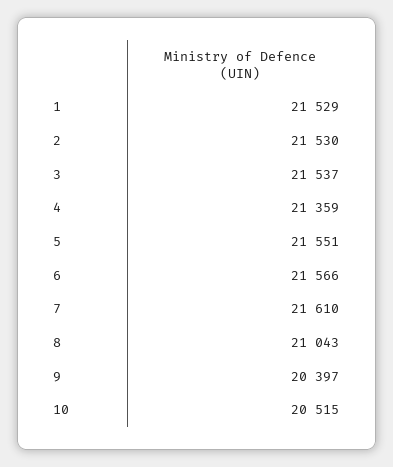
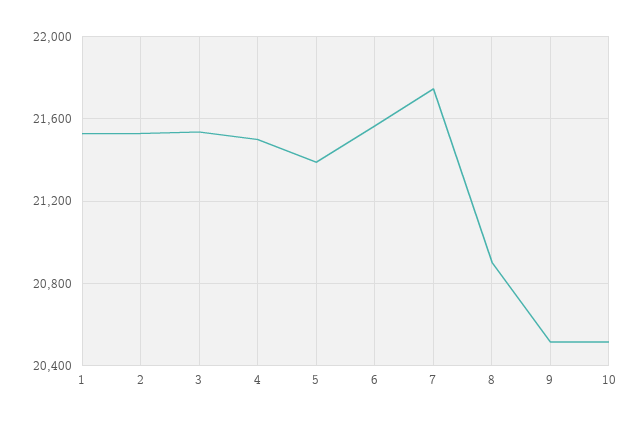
  {
    "1": 21529,
    "2": 21530,
    "3": 21537,
-   "4": 21359,
+   "4": 21500,
-   "5": 21551,
+   "5": 21400,
    "6": 21566,
-   "7": 21610,
+   "7": 21750,
-   "8": 21043,
+   "8": 20900,
-   "9": 20397,
+   "9": 20500,
    "10": 20515
  }

